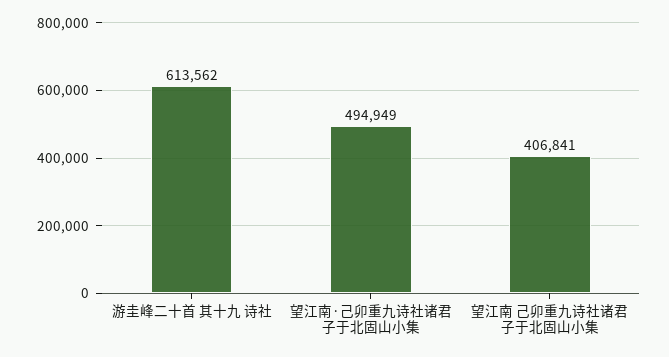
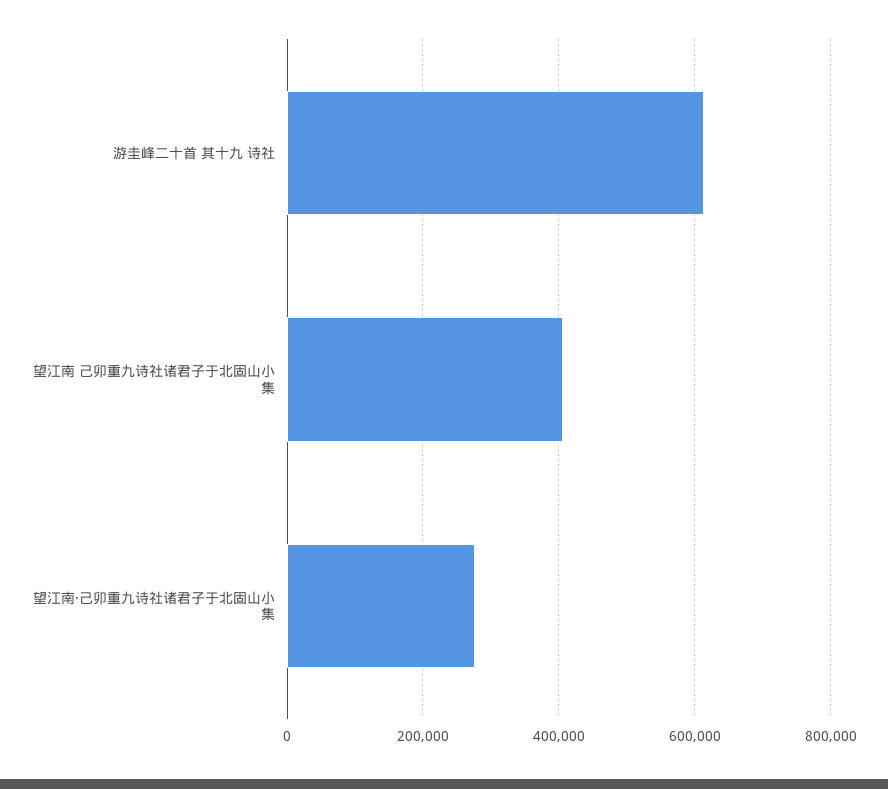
  {
    "游圭峰二十首 其十九 诗社": 613562,
-   "望江南·己卯重九诗社诸君子于北固山小集": 494949,
+   "望江南·己卯重九诗社诸君子于北固山小集": 280000,
    "望江南 己卯重九诗社诸君子于北固山小集": 406841
  }

